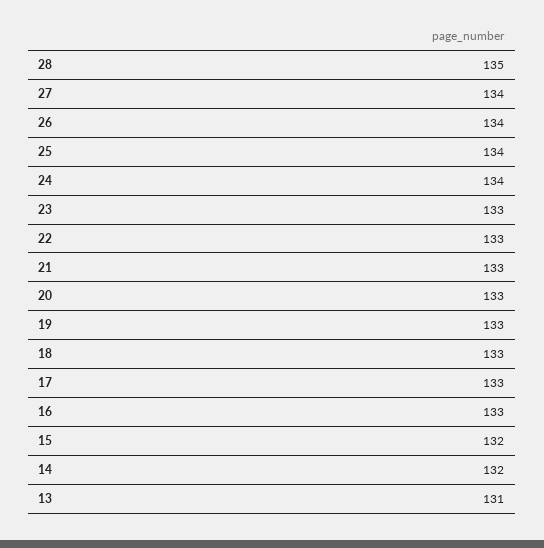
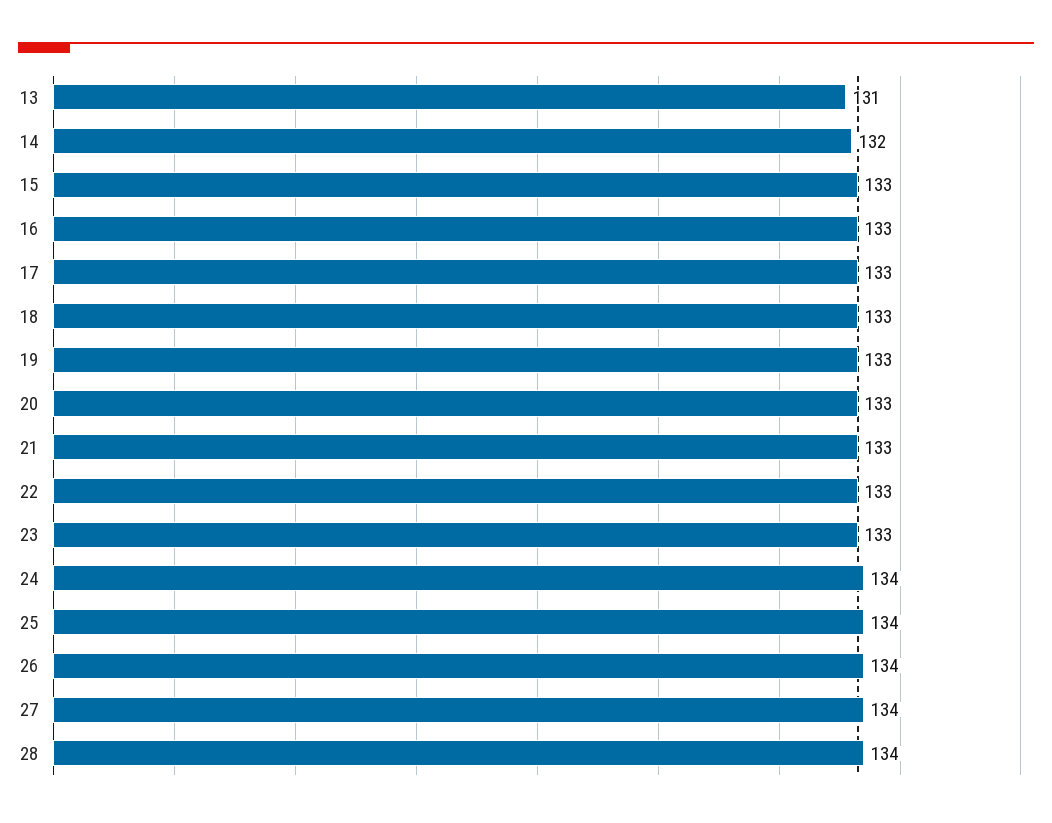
  {
-   "28": 135,
+   "28": 134,
    "27": 134,
    "26": 134,
    "25": 134,
    "24": 134,
    "23": 133,
    "22": 133,
    "21": 133,
    "20": 133,
    "19": 133,
    "18": 133,
    "17": 133,
    "16": 133,
-   "15": 132,
+   "15": 133,
    "14": 132,
    "13": 131
  }

